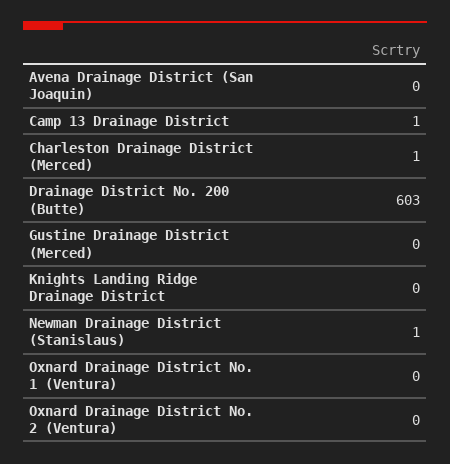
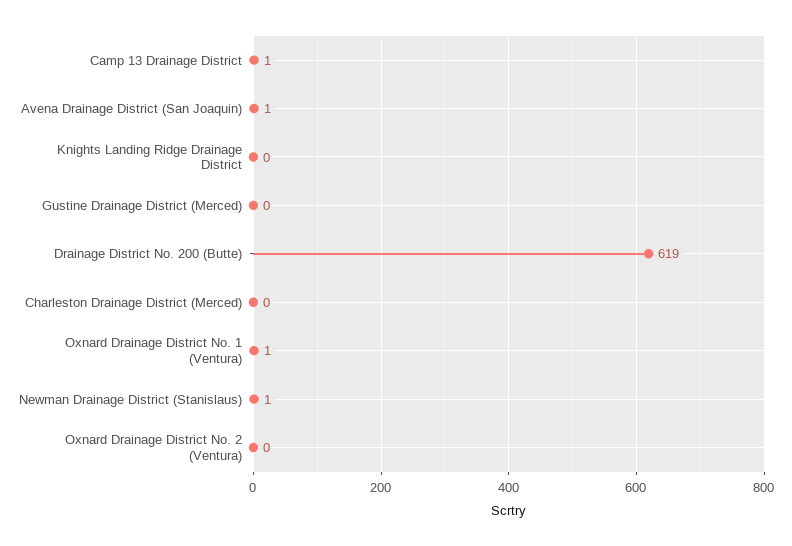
  {
-   "Avena Drainage District (San Joaquin)": 0,
+   "Avena Drainage District (San Joaquin)": 1,
    "Camp 13 Drainage District": 1,
-   "Charleston Drainage District (Merced)": 1,
+   "Charleston Drainage District (Merced)": 0,
-   "Drainage District No. 200 (Butte)": 603,
+   "Drainage District No. 200 (Butte)": 619,
    "Gustine Drainage District (Merced)": 0,
    "Knights Landing Ridge Drainage District": 0,
    "Newman Drainage District (Stanislaus)": 1,
-   "Oxnard Drainage District No. 1 (Ventura)": 0,
+   "Oxnard Drainage District No. 1 (Ventura)": 1,
    "Oxnard Drainage District No. 2 (Ventura)": 0
  }

